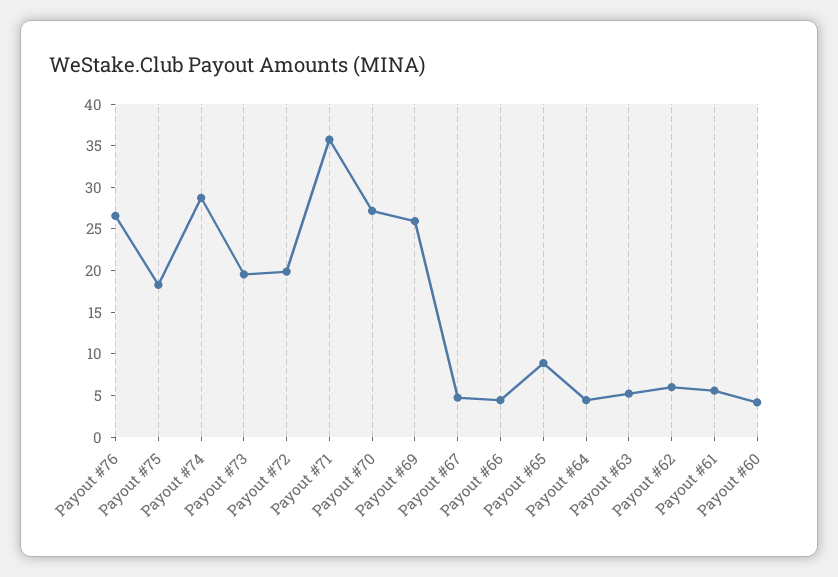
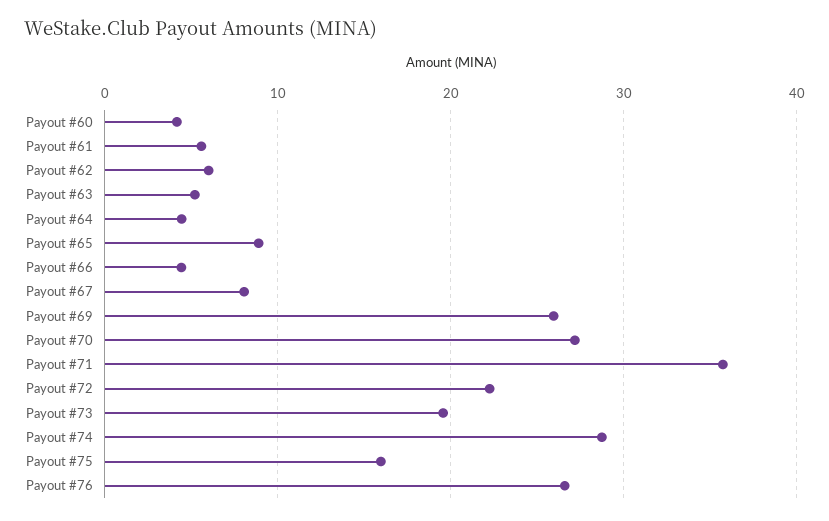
  {
    "Payout #76": 27,
-   "Payout #75": 18,
+   "Payout #75": 16,
    "Payout #74": 29,
    "Payout #73": 20,
-   "Payout #72": 20,
+   "Payout #72": 22,
    "Payout #71": 36,
    "Payout #70": 27,
    "Payout #69": 26,
-   "Payout #67": 5,
+   "Payout #67": 8,
    "Payout #66": 4,
    "Payout #65": 9,
    "Payout #64": 4,
    "Payout #63": 5,
    "Payout #62": 6,
    "Payout #61": 6,
    "Payout #60": 4
  }

